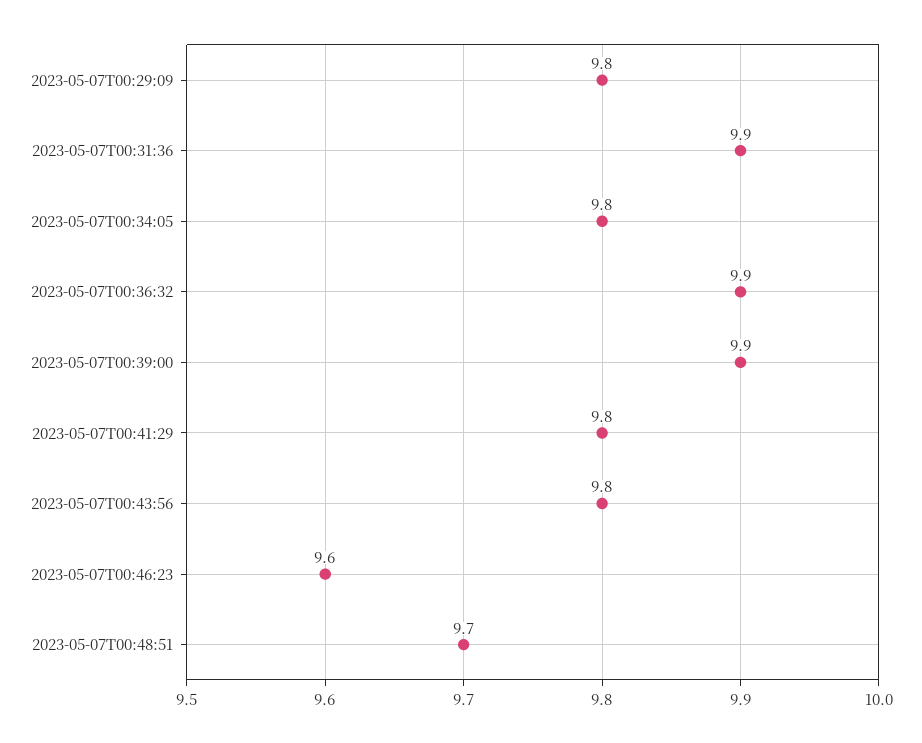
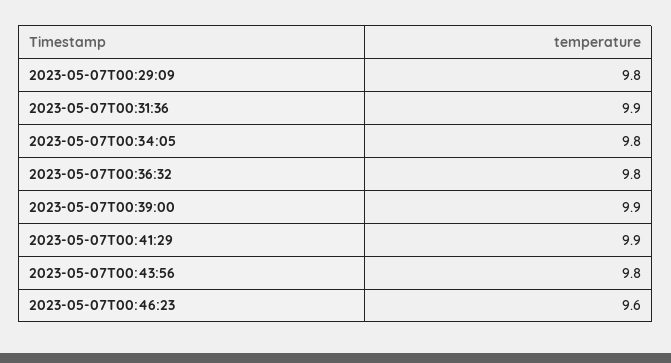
  {
    "2023-05-07T00:29:09": 9.8,
    "2023-05-07T00:31:36": 9.9,
    "2023-05-07T00:34:05": 9.8,
-   "2023-05-07T00:36:32": 9.9,
+   "2023-05-07T00:36:32": 9.8,
    "2023-05-07T00:39:00": 9.9,
-   "2023-05-07T00:41:29": 9.8,
+   "2023-05-07T00:41:29": 9.9,
    "2023-05-07T00:43:56": 9.8,
-   "2023-05-07T00:46:23": 9.6,
+   "2023-05-07T00:46:23": 9.6
-   "2023-05-07T00:48:51": 9.7
  }

